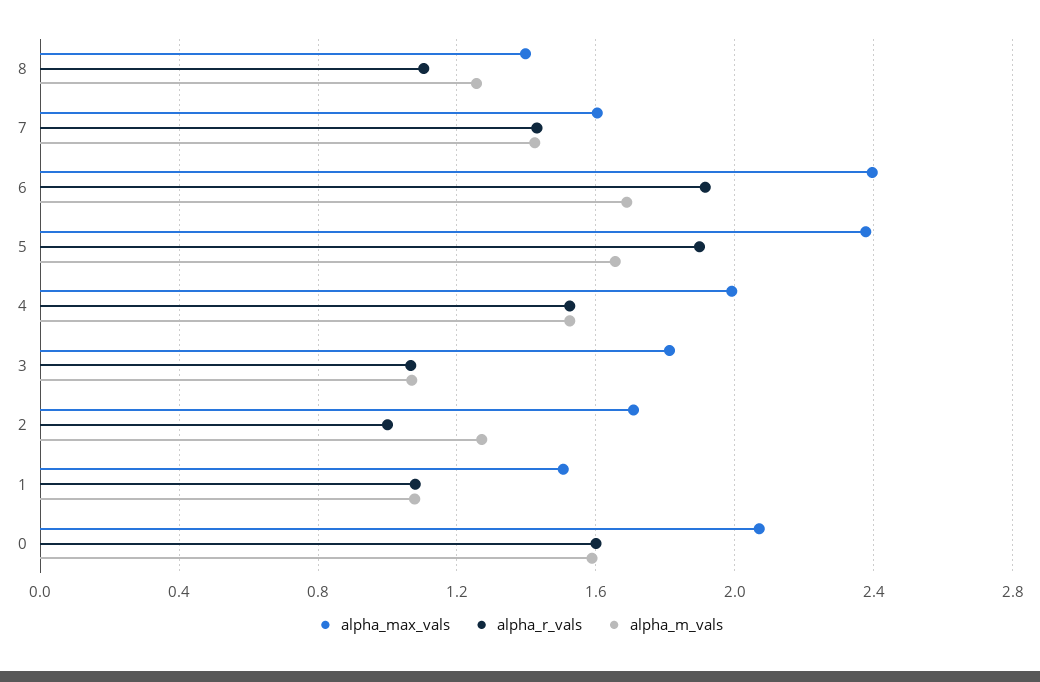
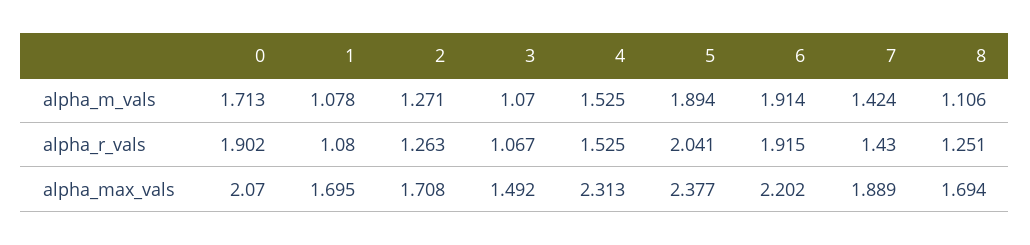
  {
    "alpha_max_vals": {
-     "8": 1.4,
+     "8": 1.694,
-     "7": 1.6,
+     "7": 1.889,
-     "6": 2.4,
+     "6": 2.202,
      "5": 2.377,
-     "4": 2,
+     "4": 2.313,
-     "3": 1.8,
+     "3": 1.492,
      "2": 1.708,
-     "1": 1.5,
+     "1": 1.695,
      "0": 2.07
    },
    "alpha_r_vals": {
-     "8": 1.1,
+     "8": 1.251,
      "7": 1.43,
      "6": 1.915,
-     "5": 1.9,
+     "5": 2.041,
      "4": 1.525,
      "3": 1.067,
-     "2": 1,
+     "2": 1.263,
      "1": 1.08,
-     "0": 1.6
+     "0": 1.902
    },
    "alpha_m_vals": {
-     "8": 1.25,
+     "8": 1.106,
      "7": 1.424,
-     "6": 1.7,
+     "6": 1.914,
-     "5": 1.65,
+     "5": 1.894,
      "4": 1.525,
      "3": 1.07,
      "2": 1.271,
      "1": 1.078,
-     "0": 1.6
+     "0": 1.713
    }
  }

